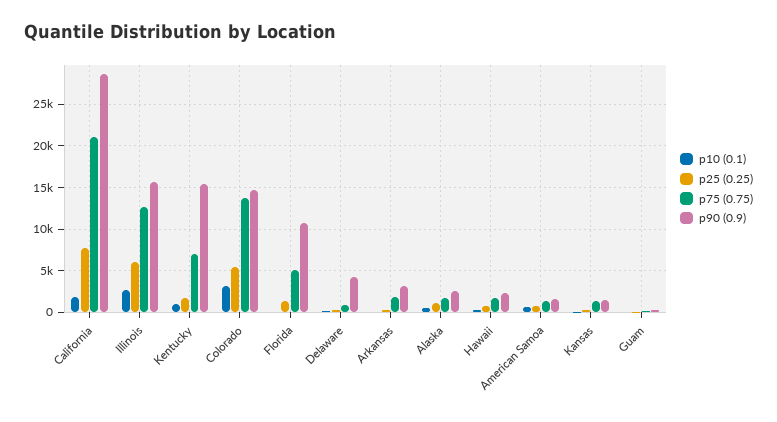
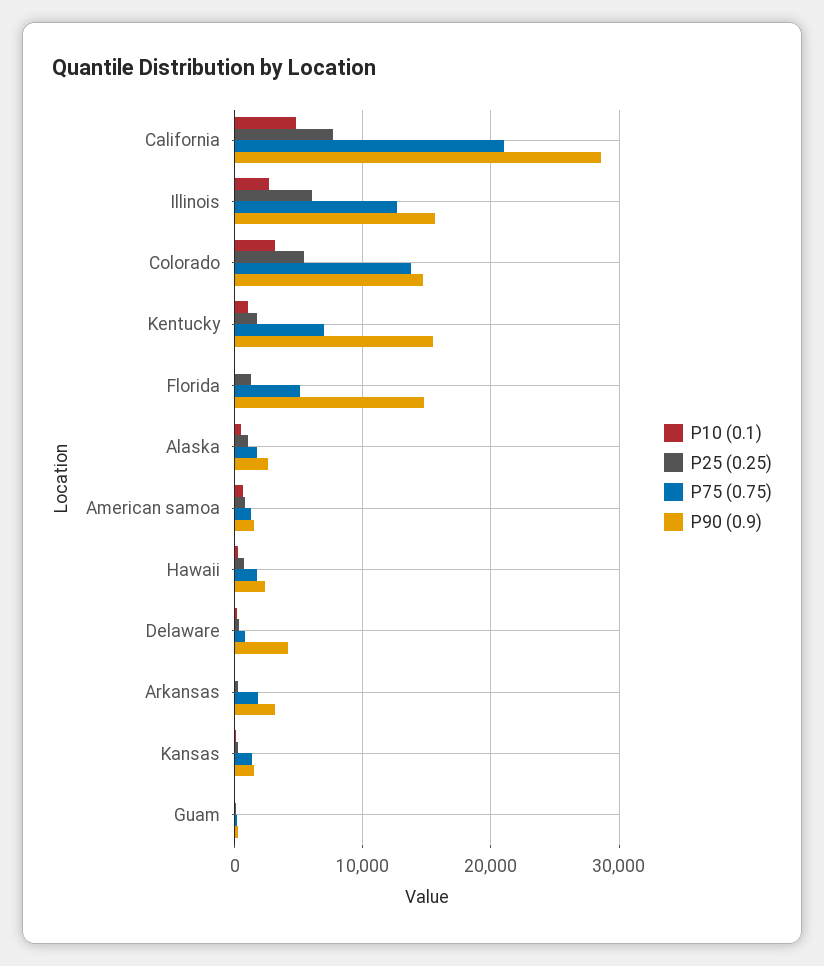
  {
    "p10 (0.1)": {
-     "California": 2000,
+     "California": 5000,
      "Illinois": 3000,
      "Kentucky": 1000,
      "Colorado": 3000,
      "Florida": 0,
      "Delaware": 0,
      "Arkansas": 0,
      "Alaska": 1000,
      "Hawaii": 0,
      "American Samoa": 1000,
      "Kansas": 0,
      "Guam": 0
    },
    "p25 (0.25)": {
      "California": 8000,
      "Illinois": 6000,
      "Kentucky": 2000,
      "Colorado": 5000,
      "Florida": 1000,
      "Delaware": 0,
      "Arkansas": 0,
      "Alaska": 1000,
      "Hawaii": 1000,
      "American Samoa": 1000,
      "Kansas": 0,
      "Guam": 0
    },
    "p75 (0.75)": {
      "California": 21000,
      "Illinois": 13000,
      "Kentucky": 7000,
      "Colorado": 14000,
      "Florida": 5000,
      "Delaware": 1000,
      "Arkansas": 2000,
      "Alaska": 2000,
      "Hawaii": 2000,
      "American Samoa": 1000,
      "Kansas": 1000,
      "Guam": 0
    },
    "p90 (0.9)": {
      "California": 29000,
      "Illinois": 16000,
      "Kentucky": 15000,
      "Colorado": 15000,
-     "Florida": 11000,
+     "Florida": 15000,
      "Delaware": 4000,
      "Arkansas": 3000,
      "Alaska": 3000,
      "Hawaii": 2000,
      "American Samoa": 2000,
      "Kansas": 2000,
      "Guam": 0
    }
  }

